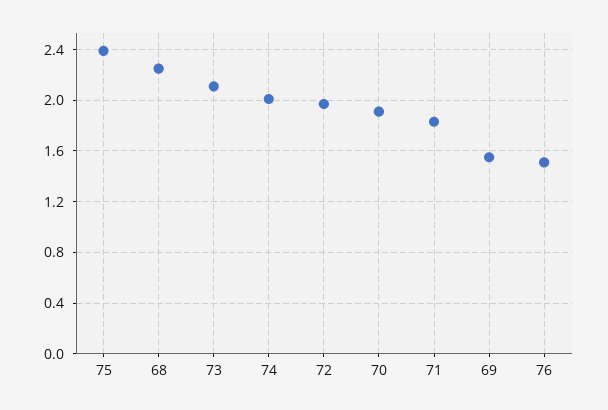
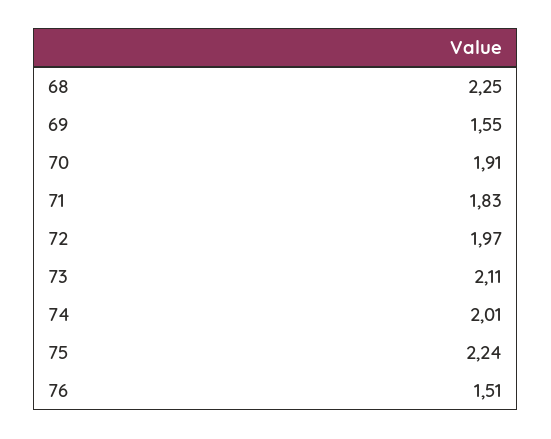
  {
-   "75": 2.4,
+   "75": 2.24,
    "68": 2.25,
    "73": 2.11,
    "74": 2.01,
    "72": 1.97,
    "70": 1.91,
    "71": 1.83,
    "69": 1.55,
    "76": 1.51
  }

